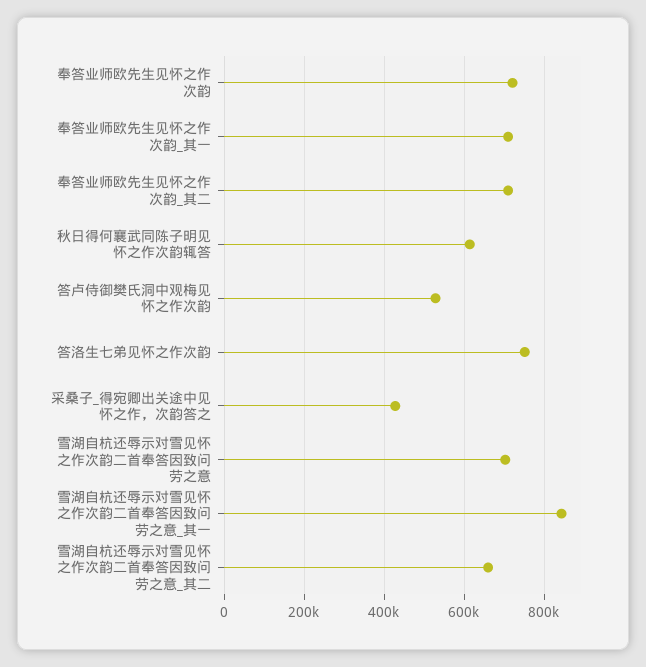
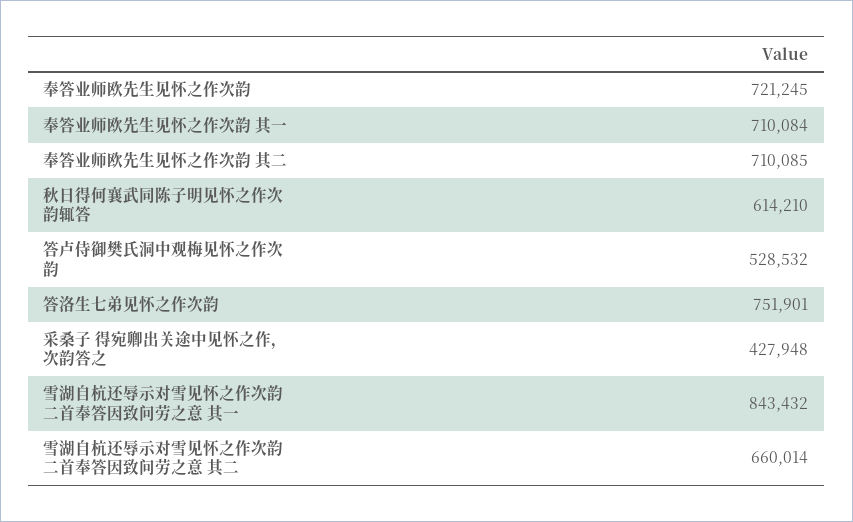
  {
    "奉答业师欧先生见怀之作次韵": 721245,
    "奉答业师欧先生见怀之作次韵_其一": 710084,
    "奉答业师欧先生见怀之作次韵_其二": 710085,
    "秋日得何襄武同陈子明见怀之作次韵辄答": 614210,
    "答卢侍御樊氏洞中观梅见怀之作次韵": 528532,
    "答洛生七弟见怀之作次韵": 751901,
    "采桑子_得宛卿出关途中见怀之作，次韵答之": 427948,
-   "雪湖自杭还辱示对雪见怀之作次韵二首奉答因致问劳之意": 700000,
    "雪湖自杭还辱示对雪见怀之作次韵二首奉答因致问劳之意_其一": 843432,
    "雪湖自杭还辱示对雪见怀之作次韵二首奉答因致问劳之意_其二": 660014
  }

